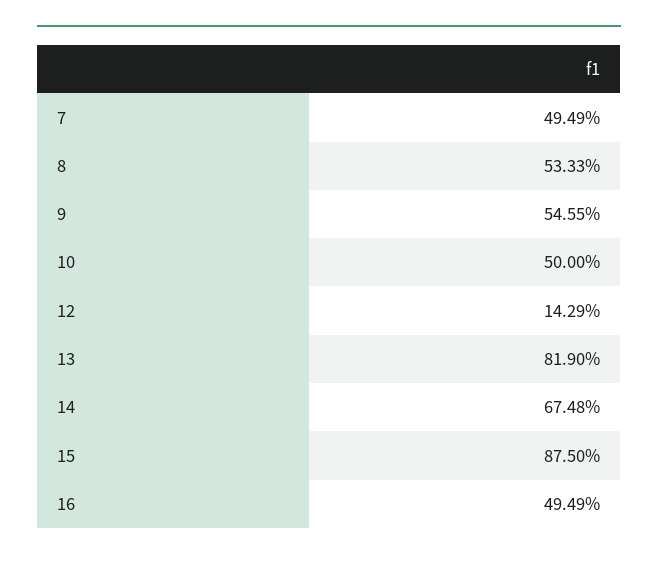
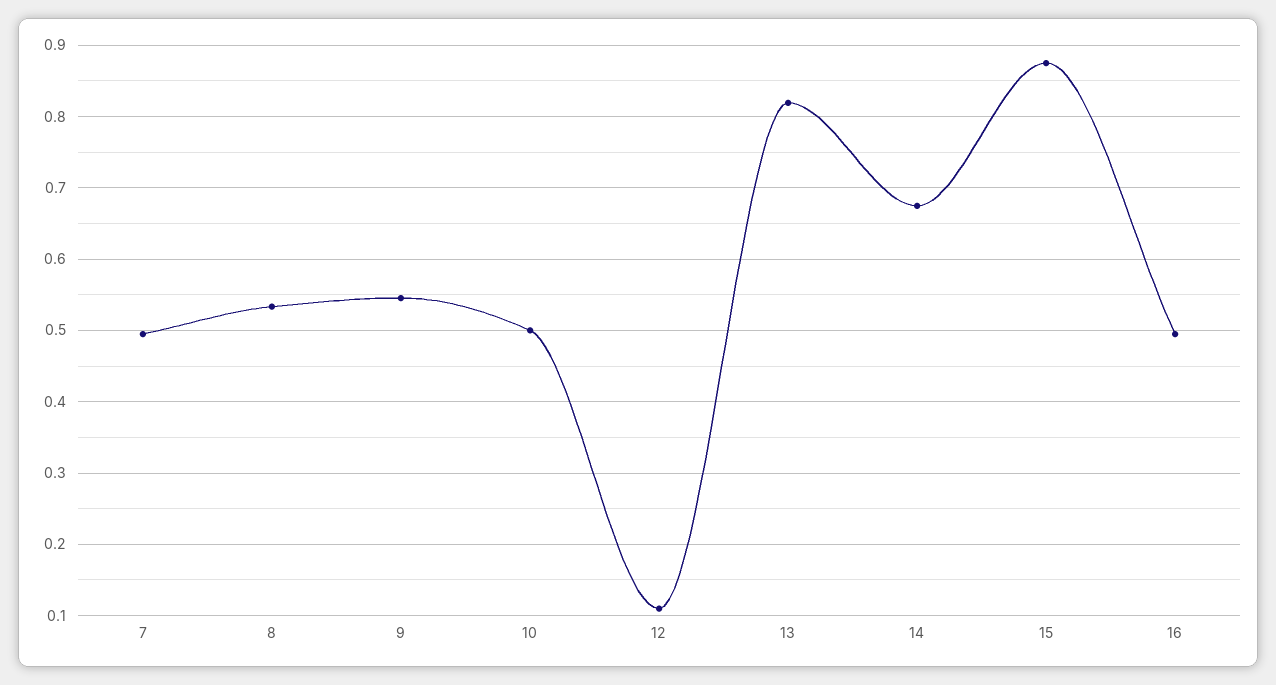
  {
    "7": 0.4949,
    "8": 0.5333,
    "9": 0.5455,
    "10": 0.5,
-   "12": 0.1429,
+   "12": 0.11,
    "13": 0.819,
    "14": 0.6748,
    "15": 0.875,
    "16": 0.4949
  }

